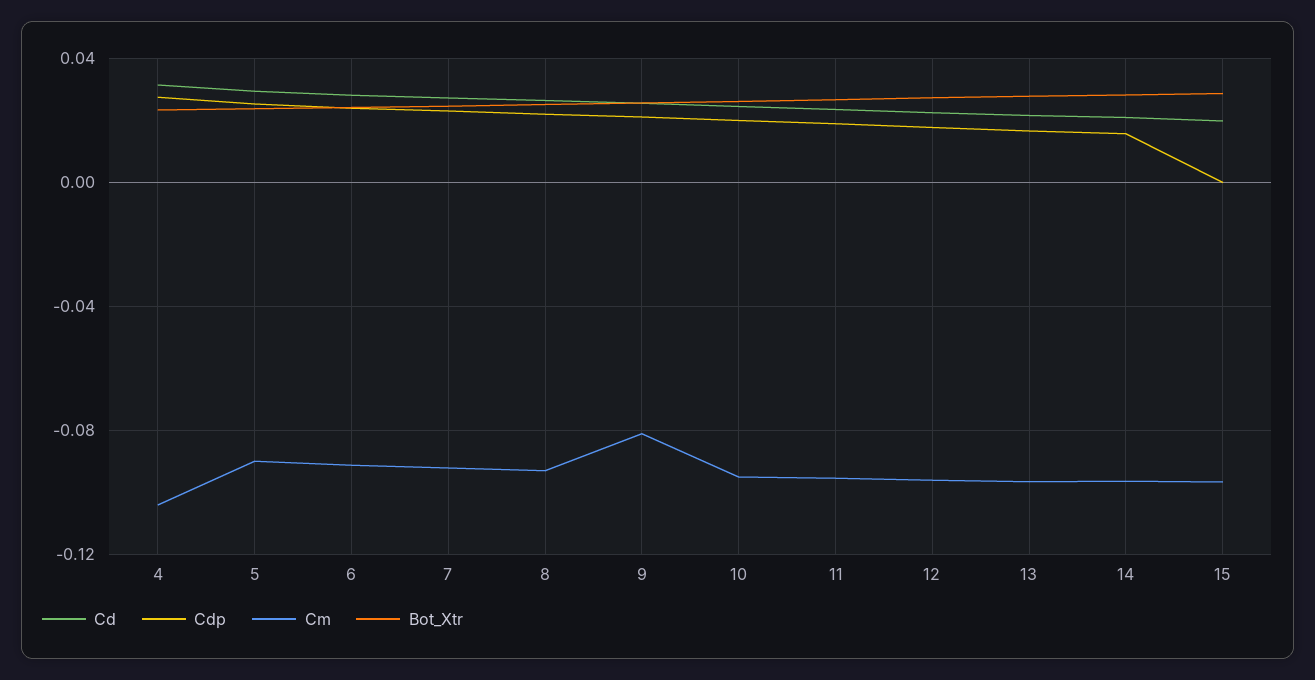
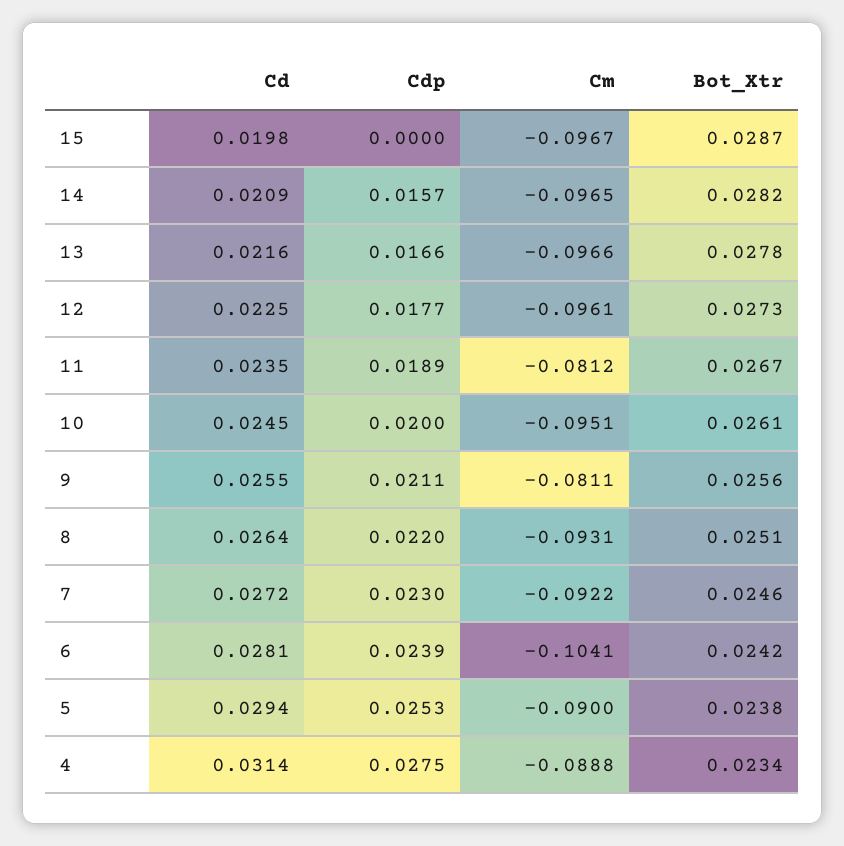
  {
    "Cd": {
      "4": 0.0314,
      "5": 0.0294,
      "6": 0.0281,
      "7": 0.0272,
      "8": 0.0264,
      "9": 0.0255,
      "10": 0.0245,
      "11": 0.0235,
      "12": 0.0225,
      "13": 0.0216,
      "14": 0.0209,
      "15": 0.0198
    },
    "Cdp": {
      "4": 0.0275,
      "5": 0.0253,
      "6": 0.0239,
      "7": 0.023,
      "8": 0.022,
      "9": 0.0211,
      "10": 0.02,
      "11": 0.0189,
      "12": 0.0177,
      "13": 0.0166,
      "14": 0.0157,
      "15": 0
    },
    "Cm": {
-     "4": -0.105,
+     "4": -0.0888,
      "5": -0.09,
-     "6": -0.09,
+     "6": -0.1041,
      "7": -0.0922,
      "8": -0.0931,
      "9": -0.0811,
      "10": -0.0951,
-     "11": -0.095,
+     "11": -0.0812,
      "12": -0.0961,
      "13": -0.0966,
      "14": -0.0965,
      "15": -0.0967
    },
    "Bot_Xtr": {
      "4": 0.0234,
      "5": 0.0238,
      "6": 0.0242,
      "7": 0.0246,
      "8": 0.0251,
      "9": 0.0256,
      "10": 0.0261,
      "11": 0.0267,
      "12": 0.0273,
      "13": 0.0278,
      "14": 0.0282,
      "15": 0.0287
    }
  }

